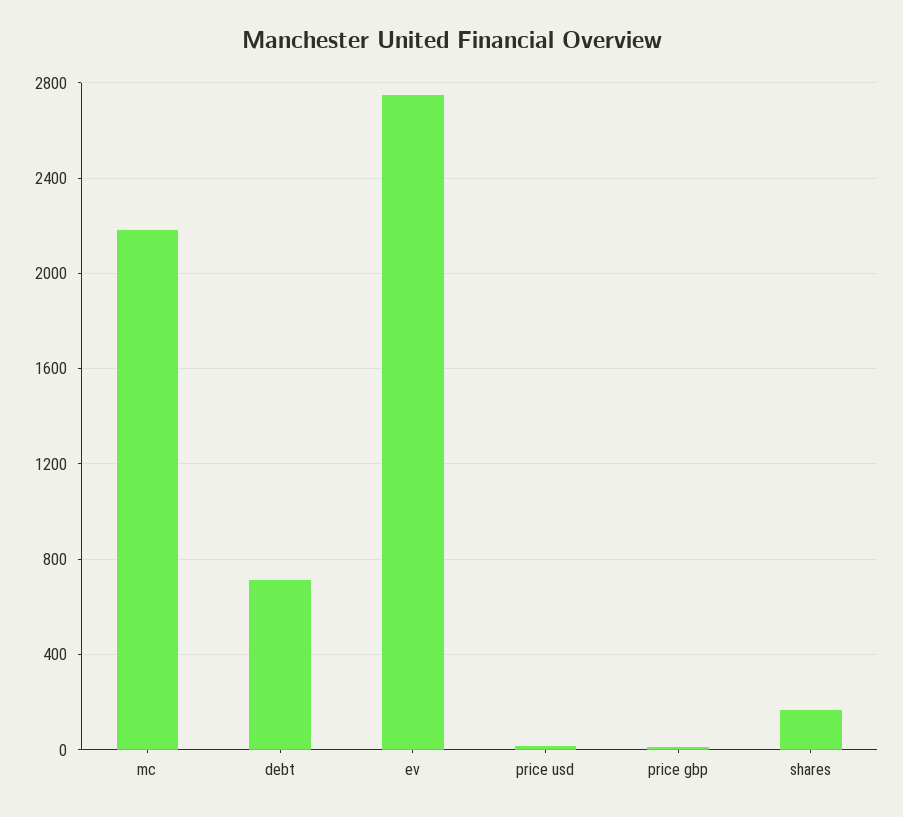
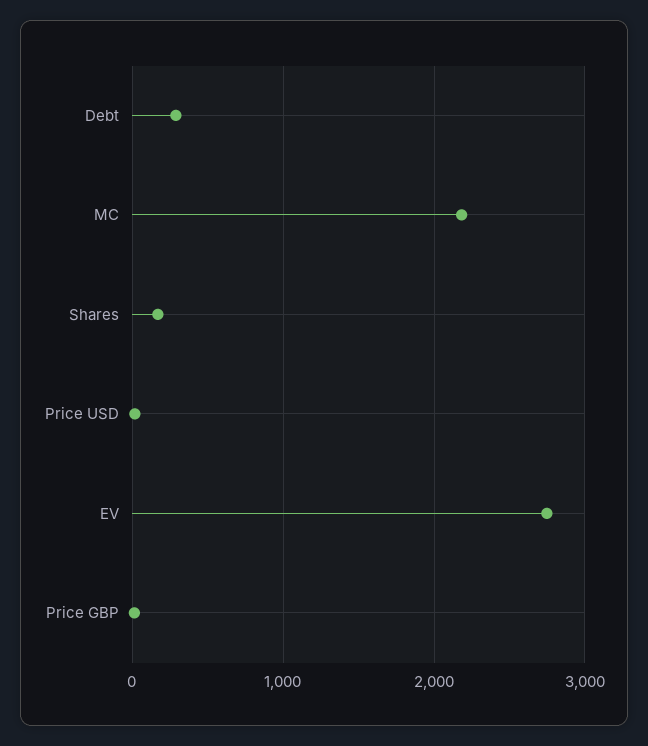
  {
    "mc": 2200,
-   "debt": 700,
+   "debt": 300,
    "ev": 2750,
    "price usd": 0,
    "price gbp": 0,
    "shares": 150
  }

